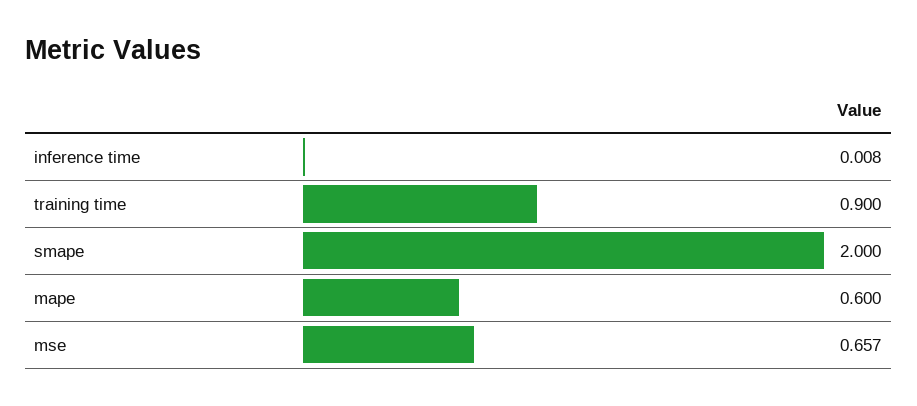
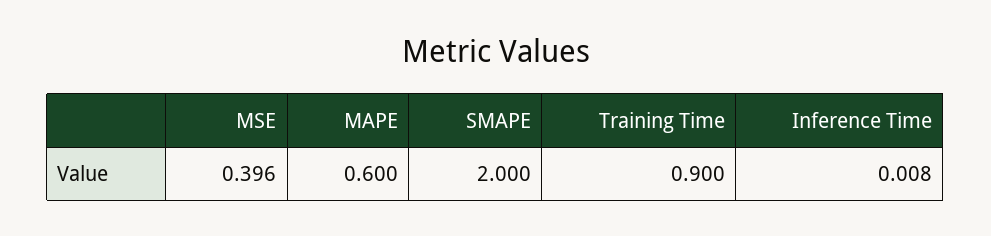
  {
    "inference time": 0.008,
    "training time": 0.9,
    "smape": 2,
    "mape": 0.6,
-   "mse": 0.657
+   "mse": 0.396
  }

